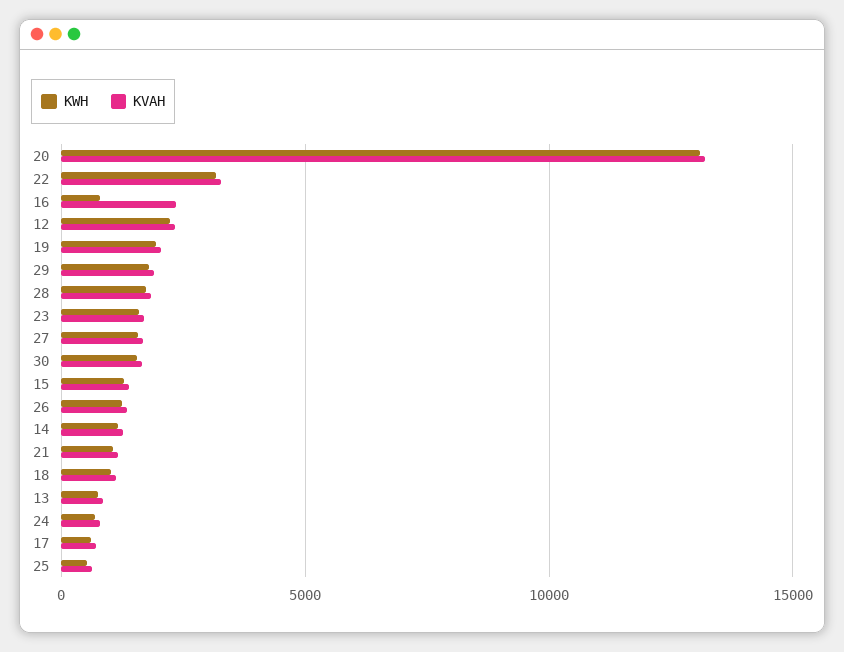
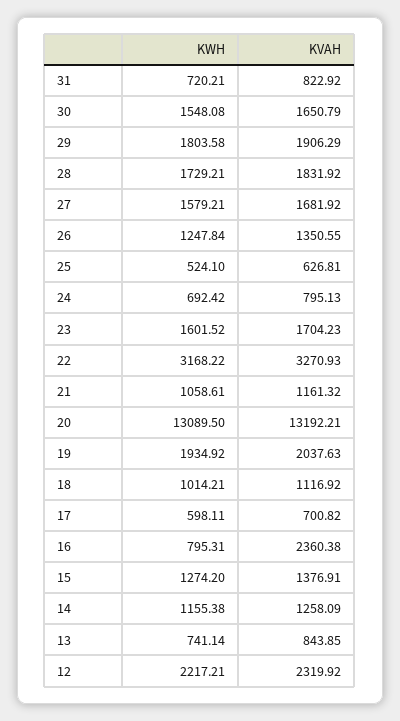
  {
    "KWH": {
      "20": 13089.5,
      "22": 3168.22,
      "16": 795.31,
      "12": 2217.21,
      "19": 1934.92,
      "29": 1803.58,
      "28": 1729.21,
      "23": 1601.52,
      "27": 1579.21,
      "30": 1548.08,
      "15": 1274.2,
      "26": 1247.84,
      "14": 1155.38,
      "21": 1058.61,
      "18": 1014.21,
      "13": 741.14,
      "24": 692.42,
      "17": 598.11,
-     "25": 524.1
+     "25": 524.1,
+     "31": 720.21
    },
    "KVAH": {
      "20": 13192.21,
      "22": 3270.93,
      "16": 2360.38,
      "12": 2319.92,
      "19": 2037.63,
      "29": 1906.29,
      "28": 1831.92,
      "23": 1704.23,
      "27": 1681.92,
      "30": 1650.79,
      "15": 1376.91,
      "26": 1350.55,
      "14": 1258.09,
      "21": 1161.32,
      "18": 1116.92,
      "13": 843.85,
      "24": 795.13,
      "17": 700.82,
-     "25": 626.81
+     "25": 626.81,
+     "31": 822.92
    }
  }

